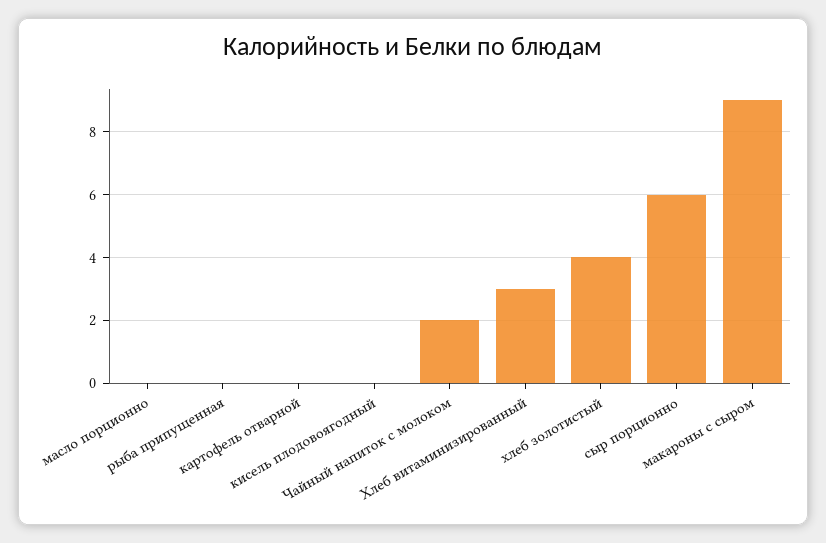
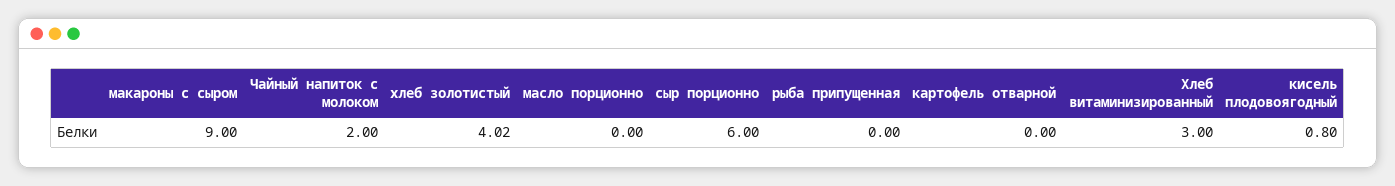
  {
    "масло порционно": 0,
    "рыба припущенная": 0,
    "картофель отварной": 0,
-   "кисель плодовоягодный": 0,
+   "кисель плодовоягодный": 0.8,
    "Чайный напиток с молоком": 2,
    "Хлеб витаминизированный": 3,
    "хлеб золотистый": 4.02,
    "сыр порционно": 6,
    "макароны с сыром": 9
  }

